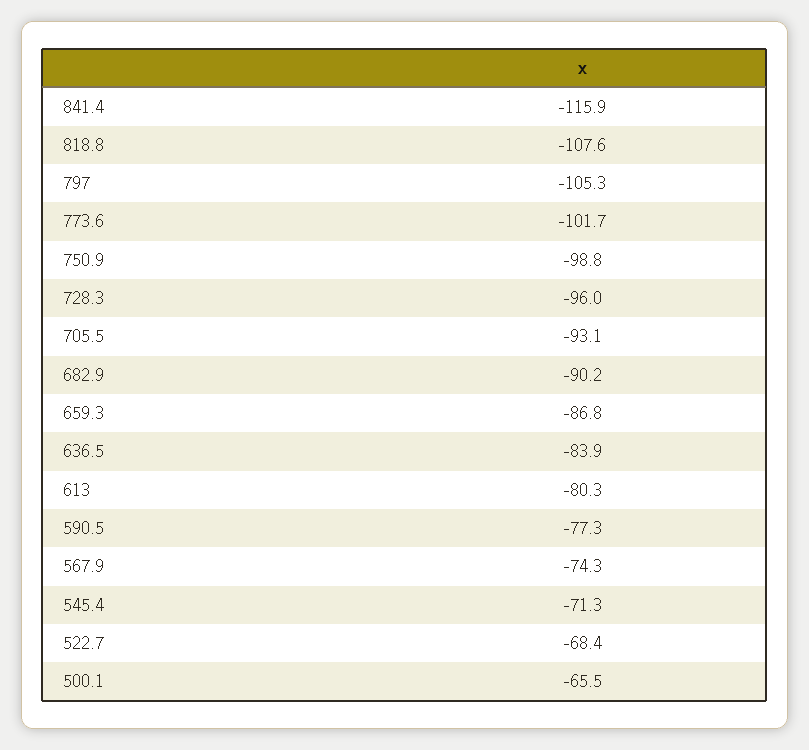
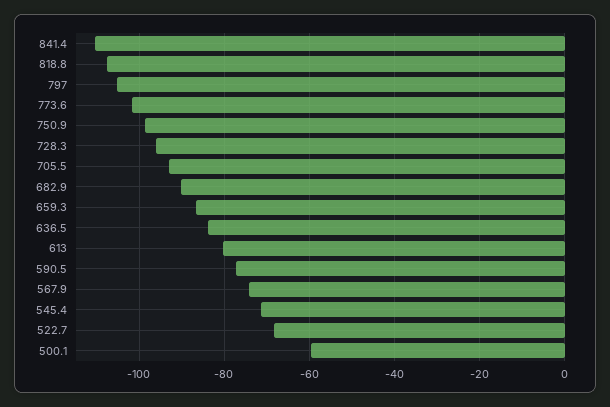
  {
-   "841.4": -115.9,
+   "841.4": -110,
    "818.8": -107.6,
    "797": -105.3,
    "773.6": -101.7,
    "750.9": -98.8,
    "728.3": -96,
    "705.5": -93.1,
    "682.9": -90.2,
    "659.3": -86.8,
    "636.5": -83.9,
    "613": -80.3,
    "590.5": -77.3,
    "567.9": -74.3,
    "545.4": -71.3,
    "522.7": -68.4,
-   "500.1": -65.5
+   "500.1": -60
  }

